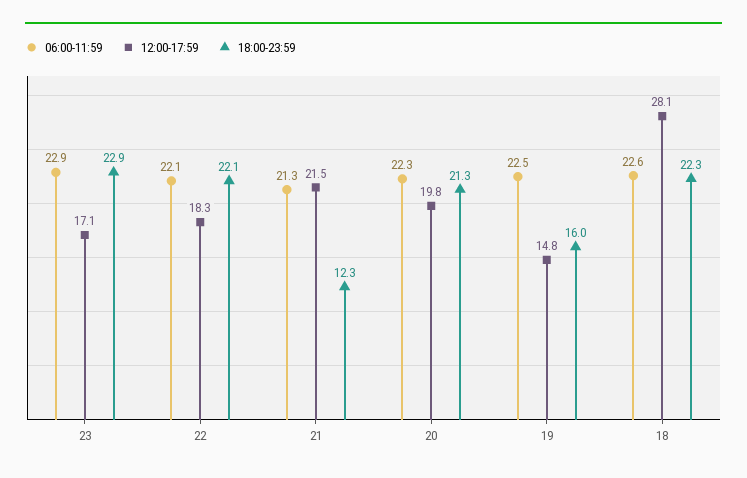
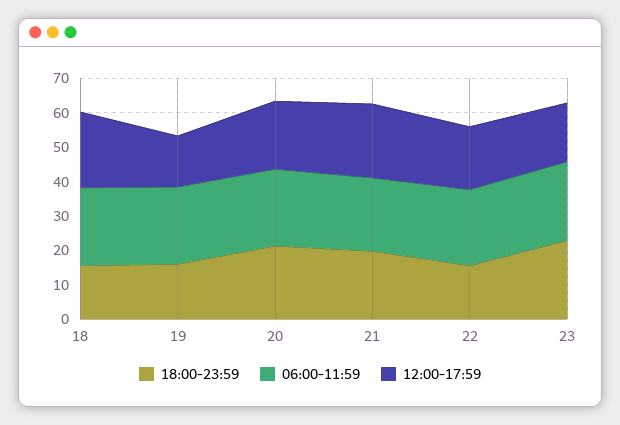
  {
    "06:00-11:59": {
      "23": 22.9,
      "22": 22.1,
      "21": 21.3,
      "20": 22.3,
      "19": 22.5,
      "18": 22.6
    },
    "12:00-17:59": {
      "23": 17.1,
      "22": 18.3,
      "21": 21.5,
      "20": 19.8,
      "19": 14.8,
-     "18": 28.1
+     "18": 22.5
    },
    "18:00-23:59": {
      "23": 22.9,
-     "22": 22.1,
+     "22": 15,
-     "21": 12.3,
+     "21": 20,
      "20": 21.3,
      "19": 16,
-     "18": 22.3
+     "18": 15
    }
  }

